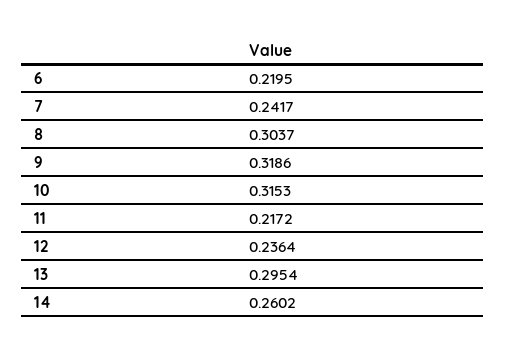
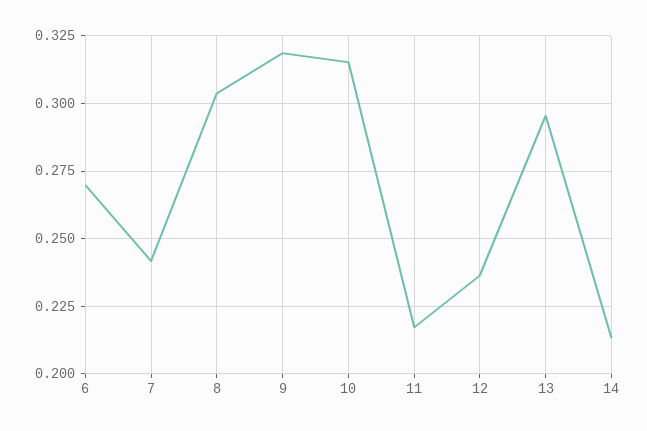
  {
-   "6": 0.2195,
+   "6": 0.27,
    "7": 0.2417,
    "8": 0.3037,
    "9": 0.3186,
    "10": 0.3153,
    "11": 0.2172,
    "12": 0.2364,
    "13": 0.2954,
-   "14": 0.2602
+   "14": 0.2125
  }

